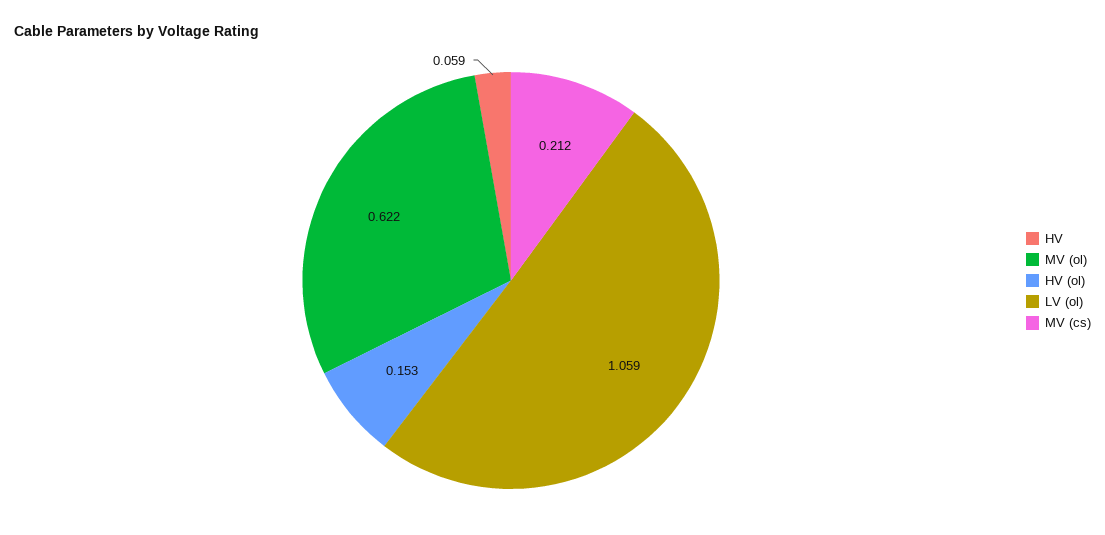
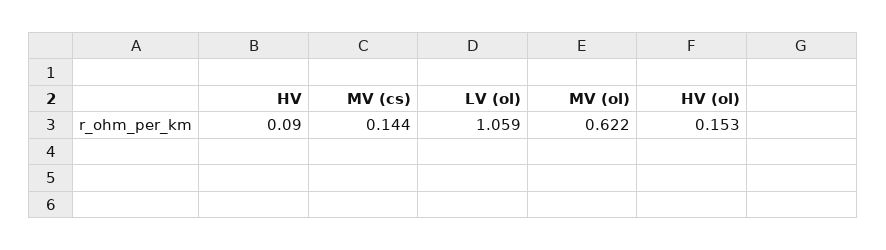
  {
-   "HV": 0.059,
+   "HV": 0.09,
    "MV (ol)": 0.622,
    "HV (ol)": 0.153,
    "LV (ol)": 1.059,
-   "MV (cs)": 0.212
+   "MV (cs)": 0.144
  }

